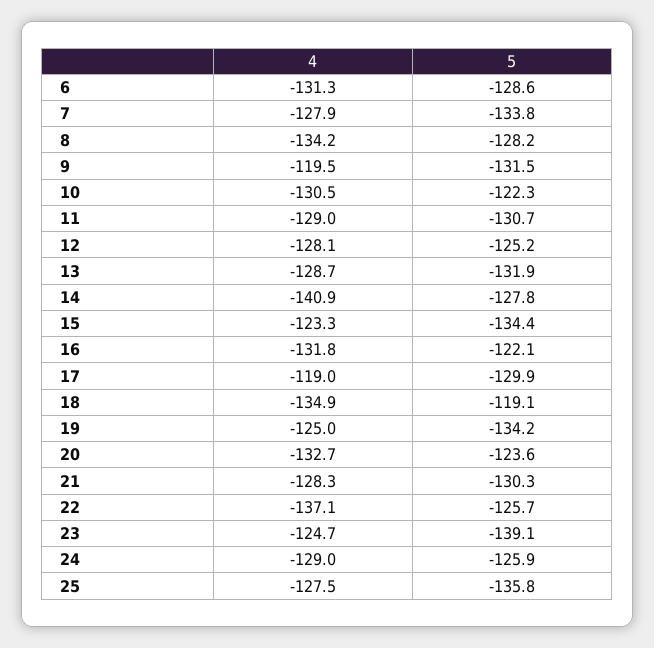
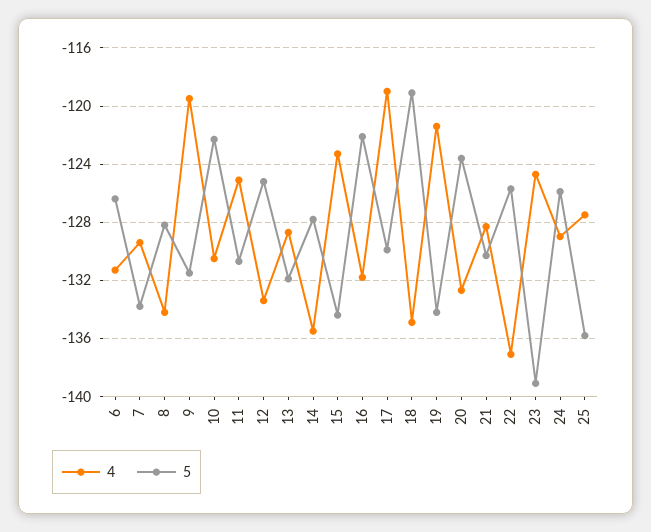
  {
    "4": {
      "6": -131.3,
-     "7": -127.9,
+     "7": -129.5,
      "8": -134.2,
      "9": -119.5,
      "10": -130.5,
-     "11": -129,
+     "11": -125,
-     "12": -128.1,
+     "12": -133.5,
      "13": -128.7,
-     "14": -140.9,
+     "14": -135.5,
      "15": -123.3,
      "16": -131.8,
      "17": -119,
      "18": -134.9,
-     "19": -125,
+     "19": -121.5,
      "20": -132.7,
      "21": -128.3,
      "22": -137.1,
      "23": -124.7,
      "24": -129,
      "25": -127.5
    },
    "5": {
-     "6": -128.6,
+     "6": -126.5,
      "7": -133.8,
      "8": -128.2,
      "9": -131.5,
      "10": -122.3,
      "11": -130.7,
      "12": -125.2,
      "13": -131.9,
      "14": -127.8,
      "15": -134.4,
      "16": -122.1,
      "17": -129.9,
      "18": -119.1,
      "19": -134.2,
      "20": -123.6,
      "21": -130.3,
      "22": -125.7,
      "23": -139.1,
      "24": -125.9,
      "25": -135.8
    }
  }

